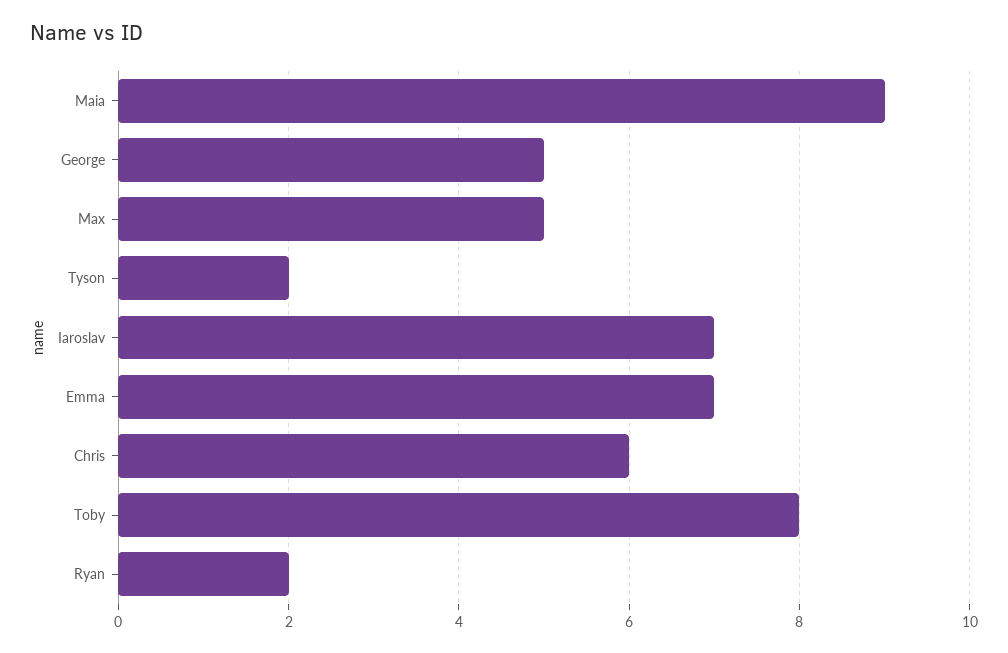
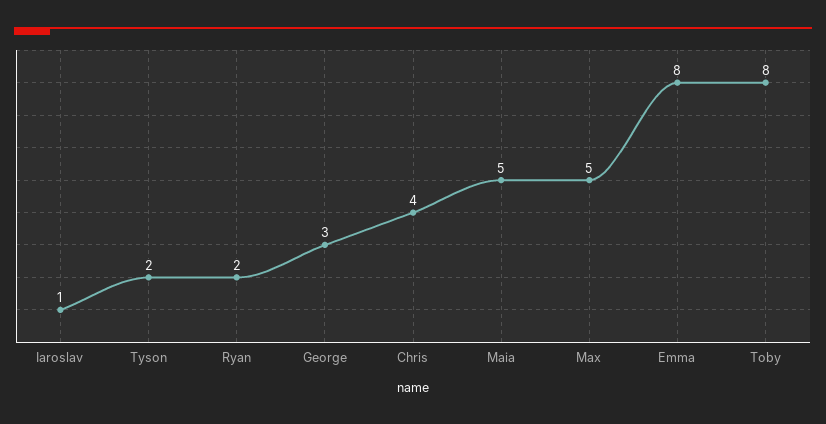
  {
-   "Maia": 9,
+   "Maia": 5,
-   "George": 5,
+   "George": 3,
    "Max": 5,
    "Tyson": 2,
-   "Iaroslav": 7,
+   "Iaroslav": 1,
-   "Emma": 7,
+   "Emma": 8,
-   "Chris": 6,
+   "Chris": 4,
    "Toby": 8,
    "Ryan": 2
  }

